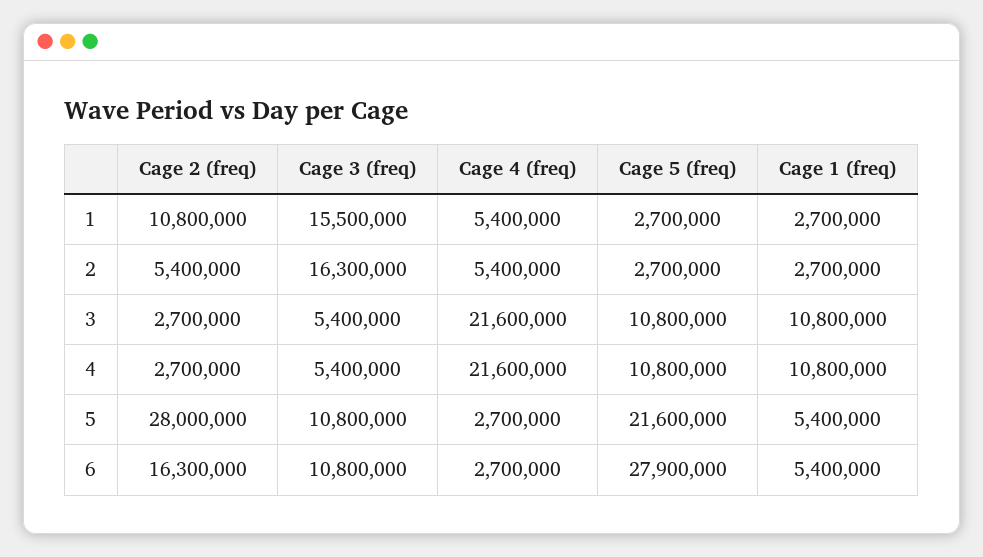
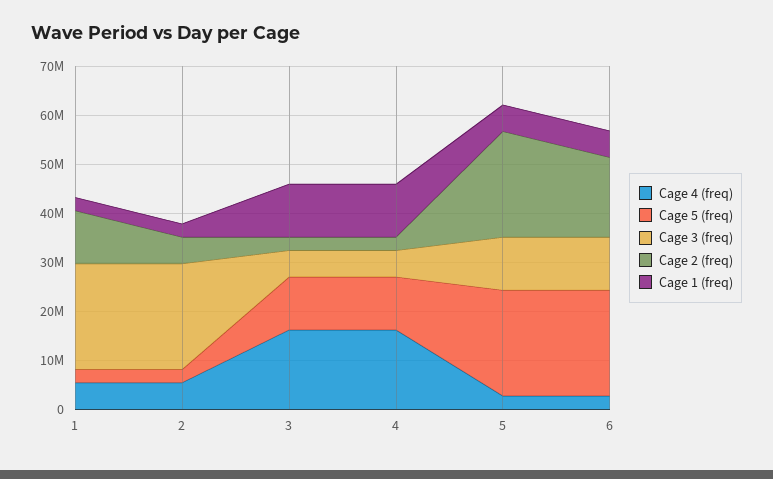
  {
    "Cage 2 (freq)": {
      "1": 10800000,
      "2": 5400000,
      "3": 2700000,
      "4": 2700000,
-     "5": 28000000,
+     "5": 22000000,
      "6": 16300000
    },
    "Cage 3 (freq)": {
-     "1": 15500000,
+     "1": 22000000,
-     "2": 16300000,
+     "2": 22000000,
      "3": 5400000,
      "4": 5400000,
      "5": 10800000,
      "6": 10800000
    },
    "Cage 4 (freq)": {
      "1": 5400000,
      "2": 5400000,
-     "3": 21600000,
+     "3": 16000000,
-     "4": 21600000,
+     "4": 16000000,
      "5": 2700000,
      "6": 2700000
    },
    "Cage 5 (freq)": {
      "1": 2700000,
      "2": 2700000,
      "3": 10800000,
      "4": 10800000,
      "5": 21600000,
-     "6": 27900000
+     "6": 22000000
    },
    "Cage 1 (freq)": {
      "1": 2700000,
      "2": 2700000,
      "3": 10800000,
      "4": 10800000,
      "5": 5400000,
      "6": 5400000
    }
  }

